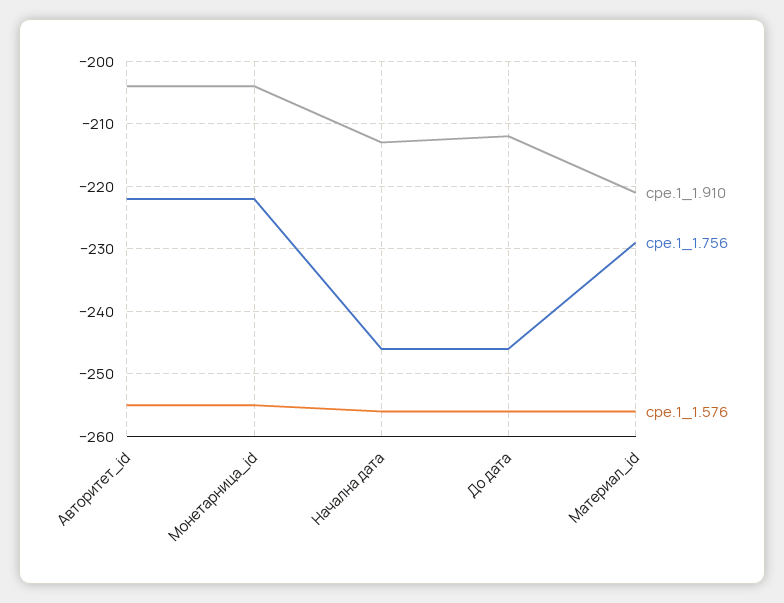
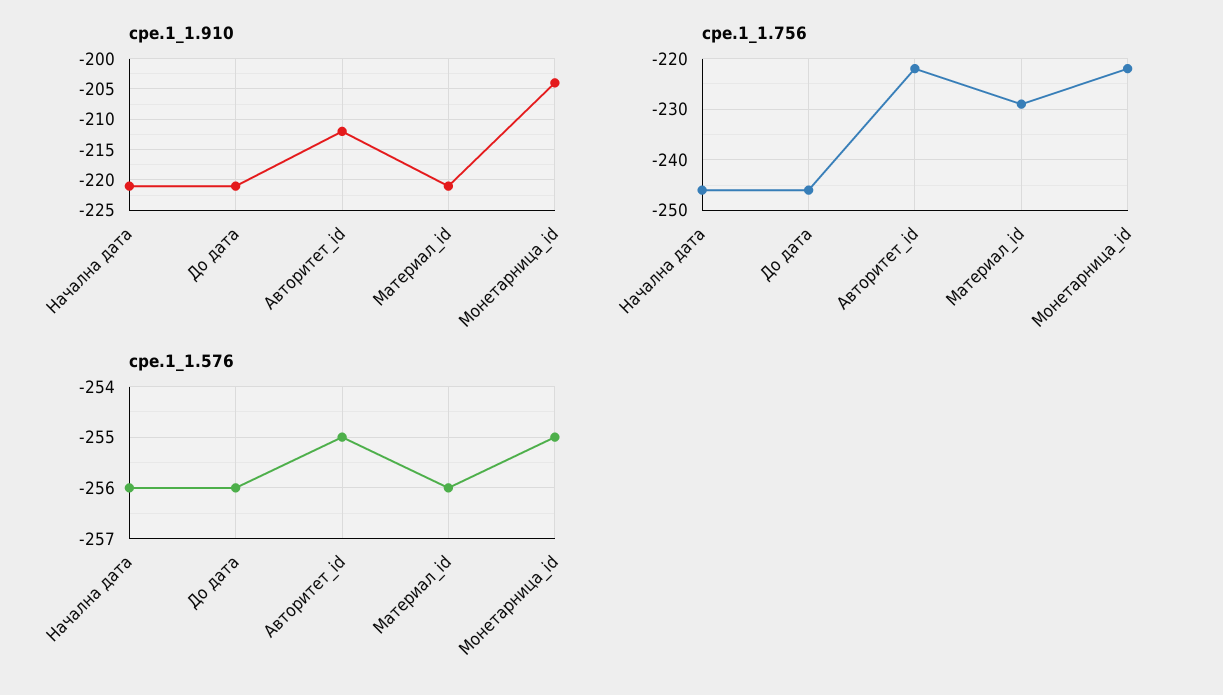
  {
    "cpe.1_1.910": {
-     "Авторитет_id": -204,
+     "Авторитет_id": -212,
      "Монетарница_id": -204,
-     "Начална дата": -213,
+     "Начална дата": -221,
-     "До дата": -212,
+     "До дата": -221,
      "Материал_id": -221
    },
    "cpe.1_1.756": {
      "Авторитет_id": -222,
      "Монетарница_id": -222,
      "Начална дата": -246,
      "До дата": -246,
      "Материал_id": -229
    },
    "cpe.1_1.576": {
      "Авторитет_id": -255,
      "Монетарница_id": -255,
      "Начална дата": -256,
      "До дата": -256,
      "Материал_id": -256
    }
  }

